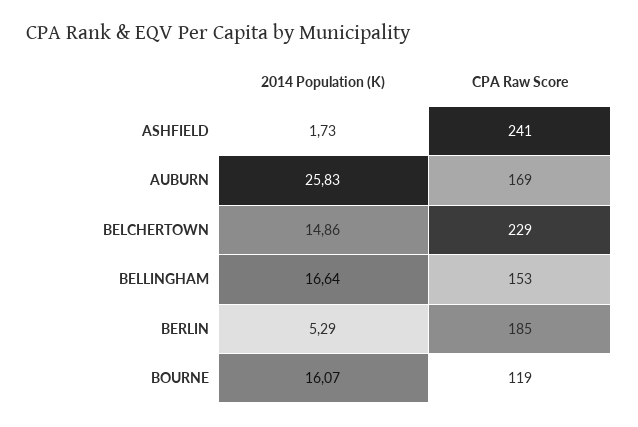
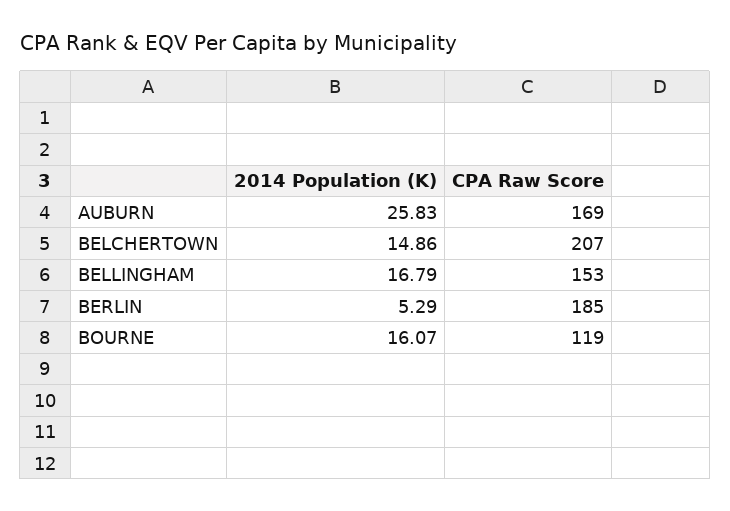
  {
    "2014 Population (K)": {
-     "ASHFIELD": 1.73,
      "AUBURN": 25.83,
      "BELCHERTOWN": 14.86,
-     "BELLINGHAM": 16.64,
+     "BELLINGHAM": 16.79,
      "BERLIN": 5.29,
      "BOURNE": 16.07
    },
    "CPA Raw Score": {
-     "ASHFIELD": 241,
      "AUBURN": 169,
-     "BELCHERTOWN": 229,
+     "BELCHERTOWN": 207,
      "BELLINGHAM": 153,
      "BERLIN": 185,
      "BOURNE": 119
    }
  }

